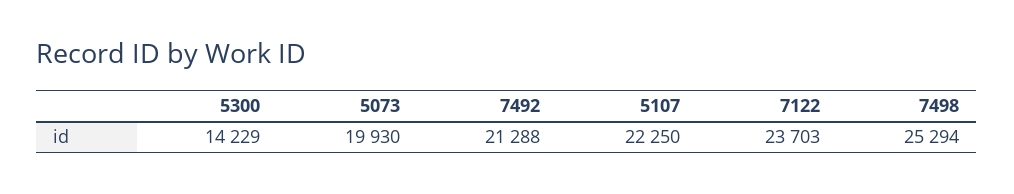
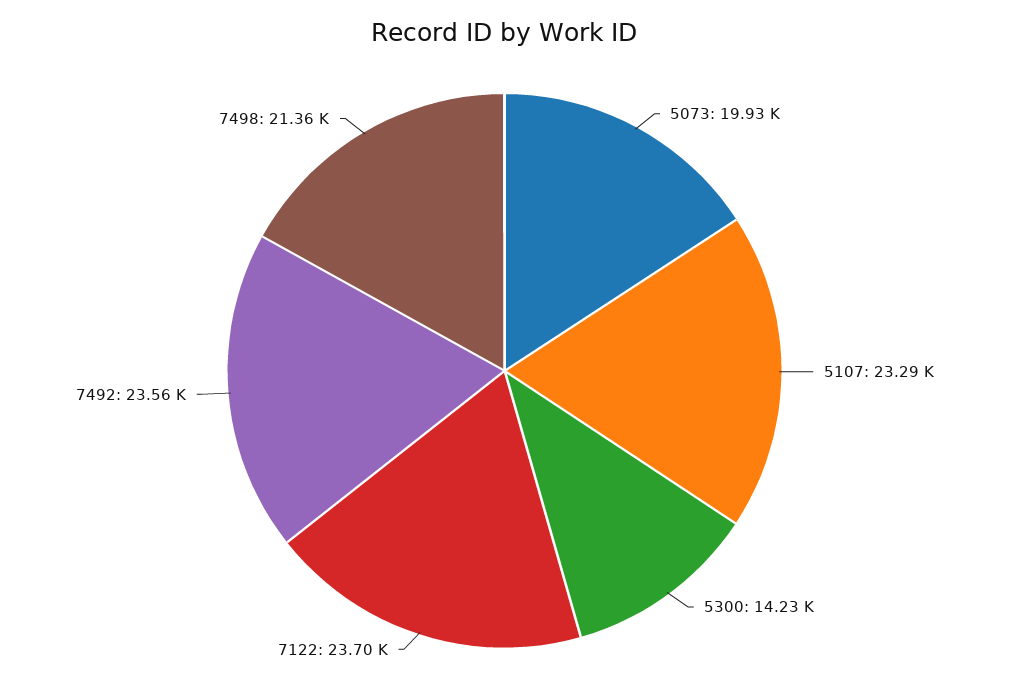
  {
    "5300": 14229,
    "5073": 19930,
-   "7492": 21288,
+   "7492": 23560,
-   "5107": 22250,
+   "5107": 23290,
    "7122": 23703,
-   "7498": 25294
+   "7498": 21360
  }

